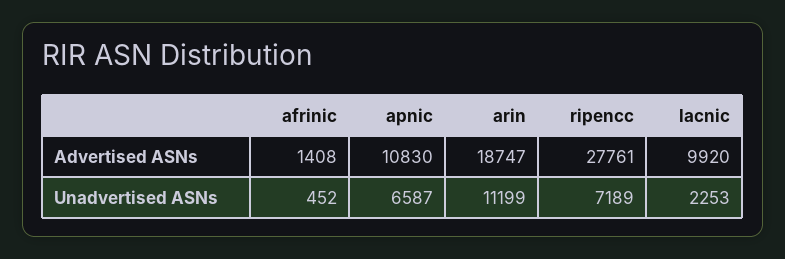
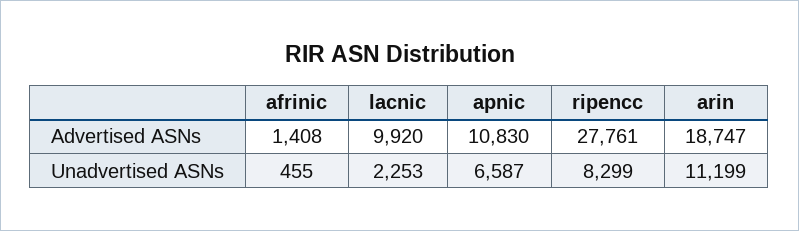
  {
    "afrinic": {
      "Advertised ASNs": 1408,
-     "Unadvertised ASNs": 452
+     "Unadvertised ASNs": 455
    },
    "apnic": {
      "Advertised ASNs": 10830,
      "Unadvertised ASNs": 6587
    },
    "arin": {
      "Advertised ASNs": 18747,
      "Unadvertised ASNs": 11199
    },
    "ripencc": {
      "Advertised ASNs": 27761,
-     "Unadvertised ASNs": 7189
+     "Unadvertised ASNs": 8299
    },
    "lacnic": {
      "Advertised ASNs": 9920,
      "Unadvertised ASNs": 2253
    }
  }

